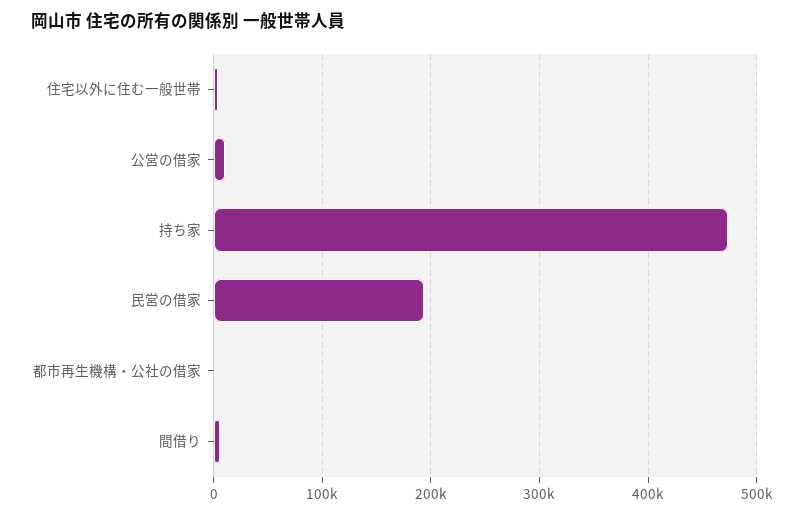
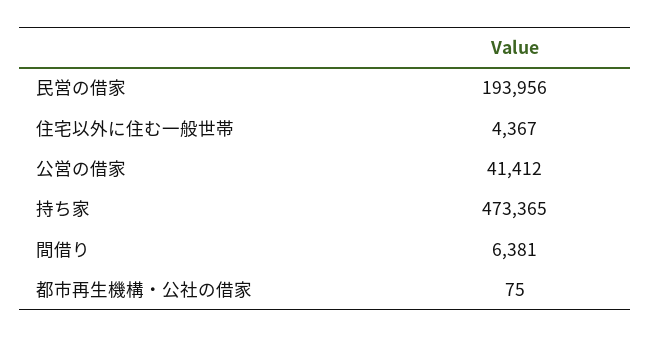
  {
    "住宅以外に住む一般世帯": 4367,
-   "公営の借家": 10000,
+   "公営の借家": 41412,
    "持ち家": 473365,
    "民営の借家": 193956,
    "都市再生機構・公社の借家": 75,
    "間借り": 6381
  }

